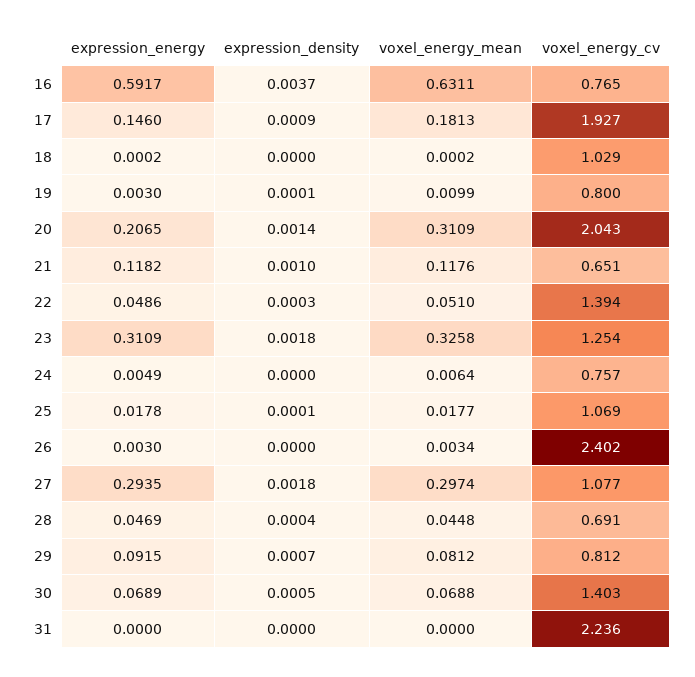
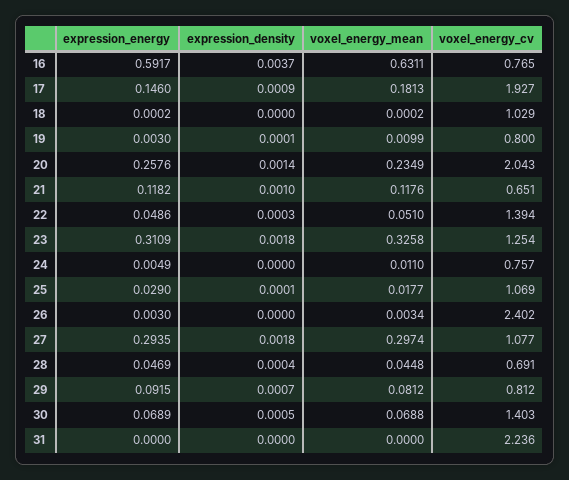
  {
    "expression_energy": {
      "16": 0.5917,
      "17": 0.146,
      "18": 0.0002,
      "19": 0.003,
-     "20": 0.2065,
+     "20": 0.2576,
      "21": 0.1182,
      "22": 0.0486,
      "23": 0.3109,
      "24": 0.0049,
-     "25": 0.0178,
+     "25": 0.029,
      "26": 0.003,
      "27": 0.2935,
      "28": 0.0469,
      "29": 0.0915,
      "30": 0.0689,
      "31": 0
    },
    "expression_density": {
      "16": 0.0037,
      "17": 0.0009,
      "18": 0,
      "19": 0.0001,
      "20": 0.0014,
      "21": 0.001,
      "22": 0.0003,
      "23": 0.0018,
      "24": 0,
      "25": 0.0001,
      "26": 0,
      "27": 0.0018,
      "28": 0.0004,
      "29": 0.0007,
      "30": 0.0005,
      "31": 0
    },
    "voxel_energy_mean": {
      "16": 0.6311,
      "17": 0.1813,
      "18": 0.0002,
      "19": 0.0099,
-     "20": 0.3109,
+     "20": 0.2349,
      "21": 0.1176,
      "22": 0.051,
      "23": 0.3258,
-     "24": 0.0064,
+     "24": 0.011,
      "25": 0.0177,
      "26": 0.0034,
      "27": 0.2974,
      "28": 0.0448,
      "29": 0.0812,
      "30": 0.0688,
      "31": 0
    },
    "voxel_energy_cv": {
      "16": 0.765,
      "17": 1.927,
      "18": 1.029,
      "19": 0.8,
      "20": 2.043,
      "21": 0.651,
      "22": 1.394,
      "23": 1.254,
      "24": 0.757,
      "25": 1.069,
      "26": 2.402,
      "27": 1.077,
      "28": 0.691,
      "29": 0.812,
      "30": 1.403,
      "31": 2.236
    }
  }

